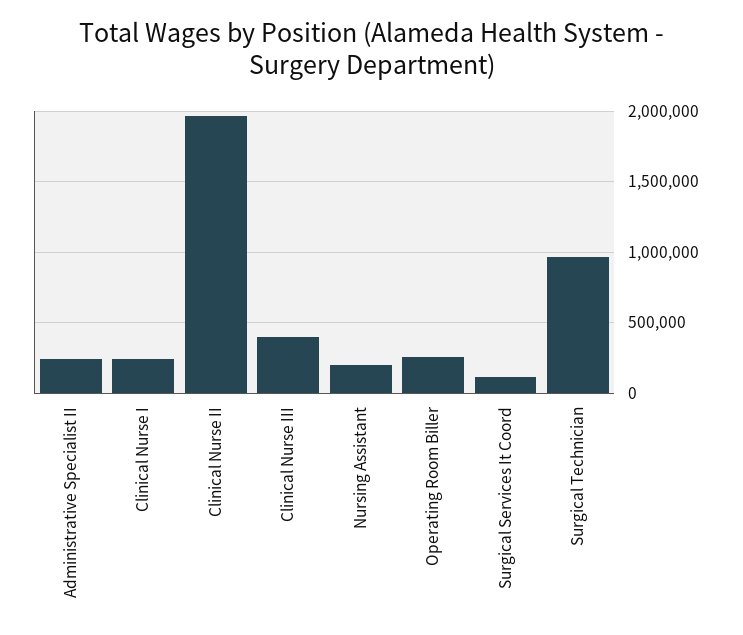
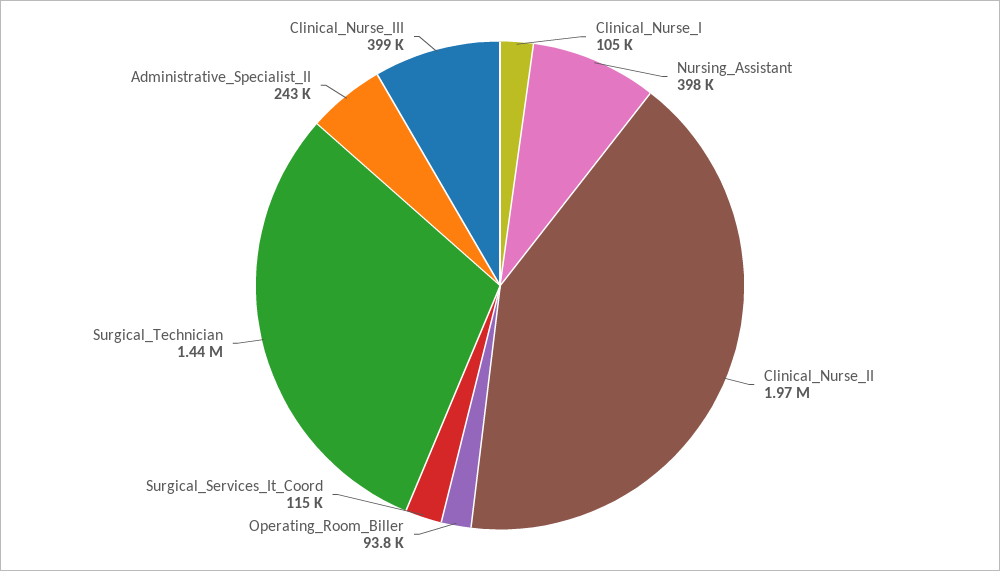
  {
    "Administrative Specialist II": 243000,
-   "Clinical Nurse I": 250000,
+   "Clinical Nurse I": 105000,
    "Clinical Nurse II": 1970000,
    "Clinical Nurse III": 399000,
-   "Nursing Assistant": 200000,
+   "Nursing Assistant": 398000,
-   "Operating Room Biller": 250000,
+   "Operating Room Biller": 93800,
    "Surgical Services It Coord": 115000,
-   "Surgical Technician": 950000
+   "Surgical Technician": 1440000
  }

